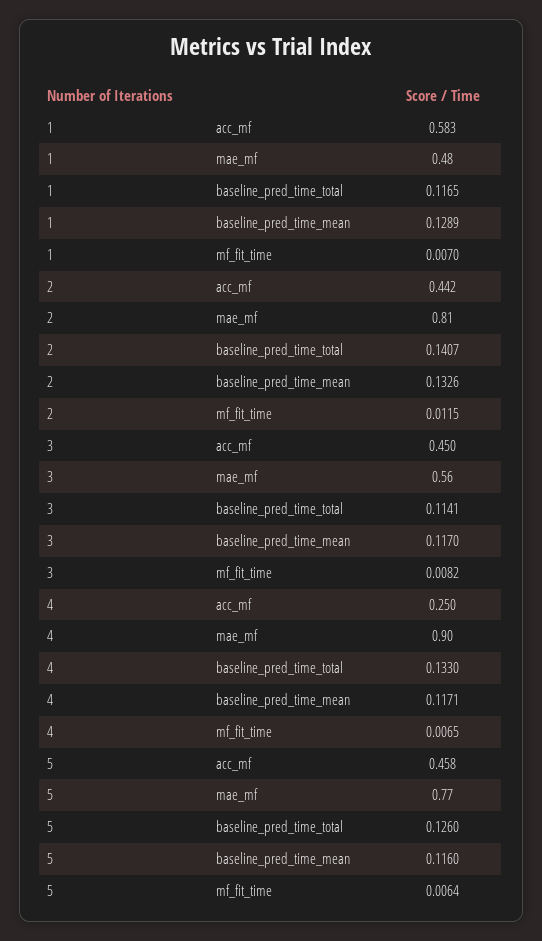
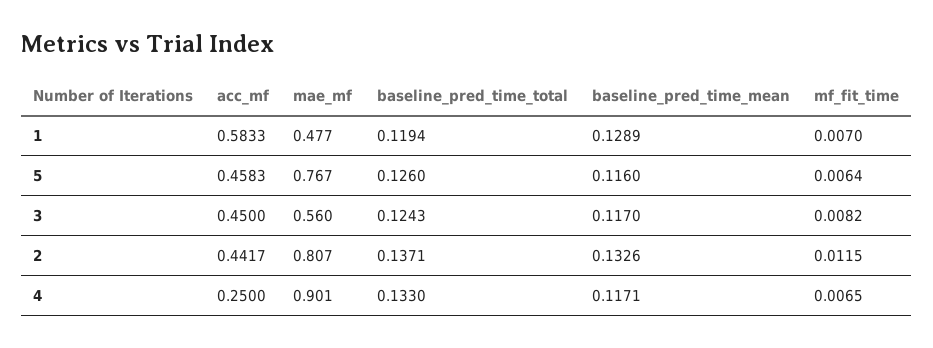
  {
    "1": {
      "acc_mf": 0.5833,
      "mae_mf": 0.477,
-     "baseline_pred_time_total": 0.1165,
+     "baseline_pred_time_total": 0.1194,
      "baseline_pred_time_mean": 0.1289,
      "mf_fit_time": 0.007
    },
    "2": {
      "acc_mf": 0.4417,
      "mae_mf": 0.807,
-     "baseline_pred_time_total": 0.1407,
+     "baseline_pred_time_total": 0.1371,
      "baseline_pred_time_mean": 0.1326,
      "mf_fit_time": 0.0115
    },
    "3": {
      "acc_mf": 0.45,
      "mae_mf": 0.56,
-     "baseline_pred_time_total": 0.1141,
+     "baseline_pred_time_total": 0.1243,
      "baseline_pred_time_mean": 0.117,
      "mf_fit_time": 0.0082
    },
    "4": {
      "acc_mf": 0.25,
      "mae_mf": 0.901,
      "baseline_pred_time_total": 0.133,
      "baseline_pred_time_mean": 0.1171,
      "mf_fit_time": 0.0065
    },
    "5": {
      "acc_mf": 0.4583,
      "mae_mf": 0.767,
      "baseline_pred_time_total": 0.126,
      "baseline_pred_time_mean": 0.116,
      "mf_fit_time": 0.0064
    }
  }

